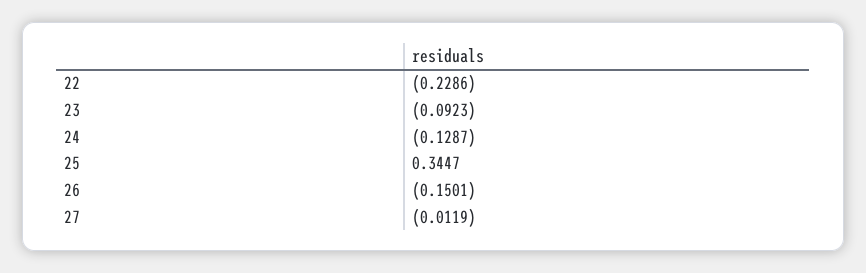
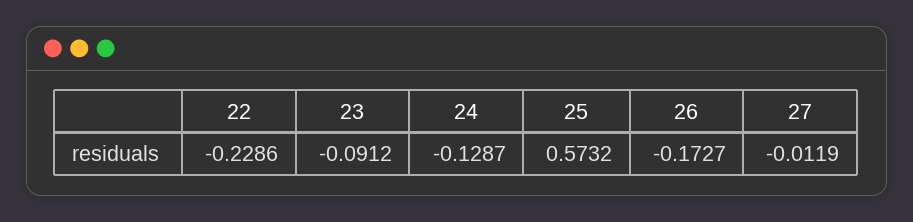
  {
    "22": -0.2286,
-   "23": -0.0923,
+   "23": -0.0912,
    "24": -0.1287,
-   "25": 0.3447,
+   "25": 0.5732,
-   "26": -0.1501,
+   "26": -0.1727,
    "27": -0.0119
  }

